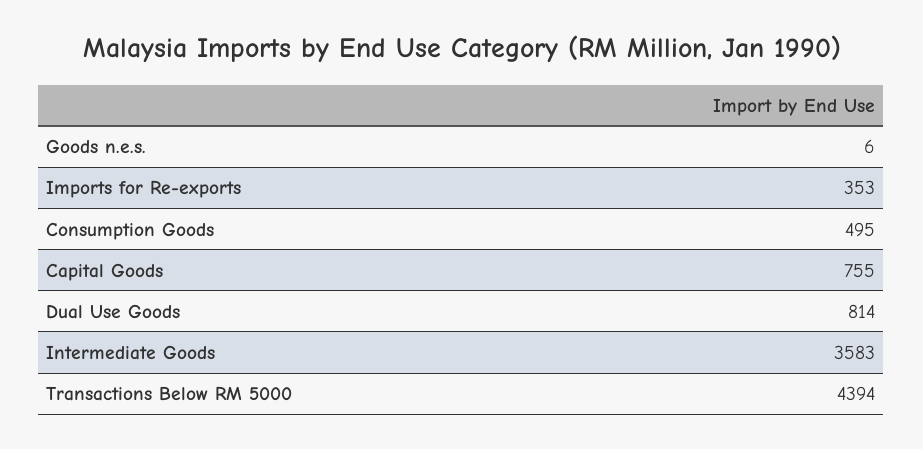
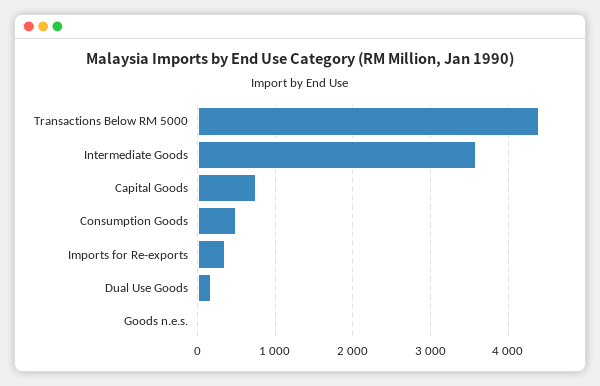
  {
    "Goods n.e.s.": 6,
    "Imports for Re-exports": 353,
    "Consumption Goods": 495,
    "Capital Goods": 755,
-   "Dual Use Goods": 814,
+   "Dual Use Goods": 200,
    "Intermediate Goods": 3583,
    "Transactions Below RM 5000": 4394
  }

